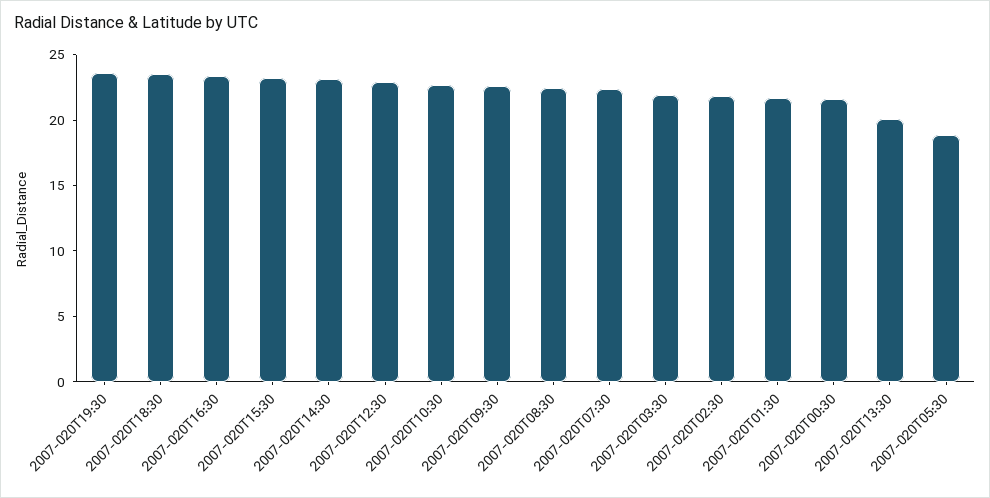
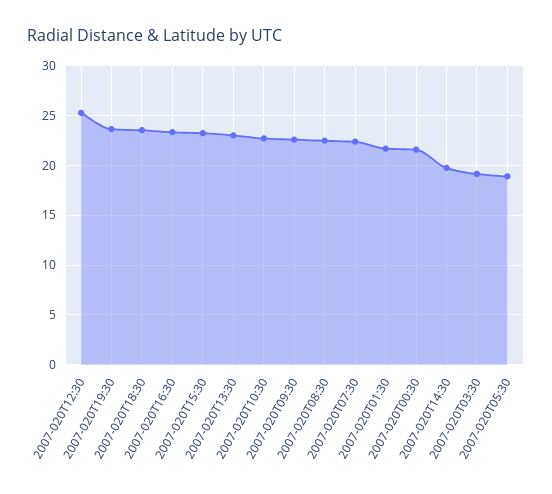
  {
    "2007-020T19:30": 24,
    "2007-020T18:30": 24,
    "2007-020T16:30": 23,
    "2007-020T15:30": 23,
-   "2007-020T14:30": 23,
+   "2007-020T14:30": 20,
-   "2007-020T12:30": 23,
+   "2007-020T12:30": 25,
    "2007-020T10:30": 23,
    "2007-020T09:30": 23,
    "2007-020T08:30": 22,
    "2007-020T07:30": 22,
-   "2007-020T03:30": 22,
+   "2007-020T03:30": 19,
-   "2007-020T02:30": 22,
    "2007-020T01:30": 22,
    "2007-020T00:30": 22,
-   "2007-020T13:30": 20,
+   "2007-020T13:30": 23,
    "2007-020T05:30": 19
  }

